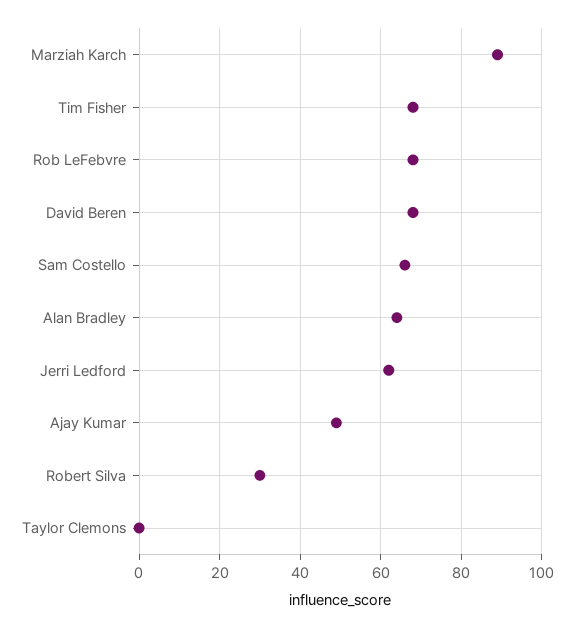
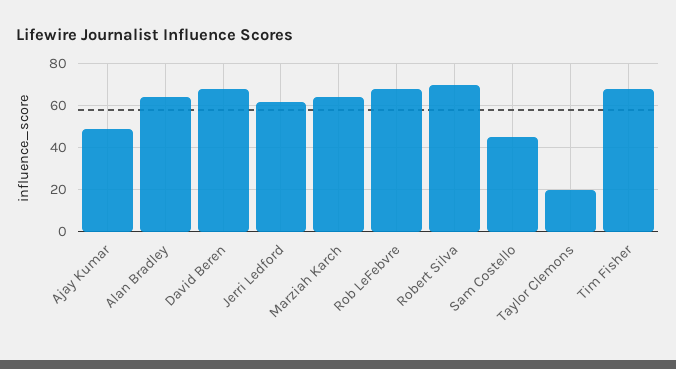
  {
-   "Marziah Karch": 90,
+   "Marziah Karch": 65,
    "Tim Fisher": 70,
    "Rob LeFebvre": 70,
    "David Beren": 70,
-   "Sam Costello": 65,
+   "Sam Costello": 45,
    "Alan Bradley": 65,
    "Jerri Ledford": 60,
    "Ajay Kumar": 50,
-   "Robert Silva": 30,
+   "Robert Silva": 70,
-   "Taylor Clemons": 0
+   "Taylor Clemons": 20
  }

